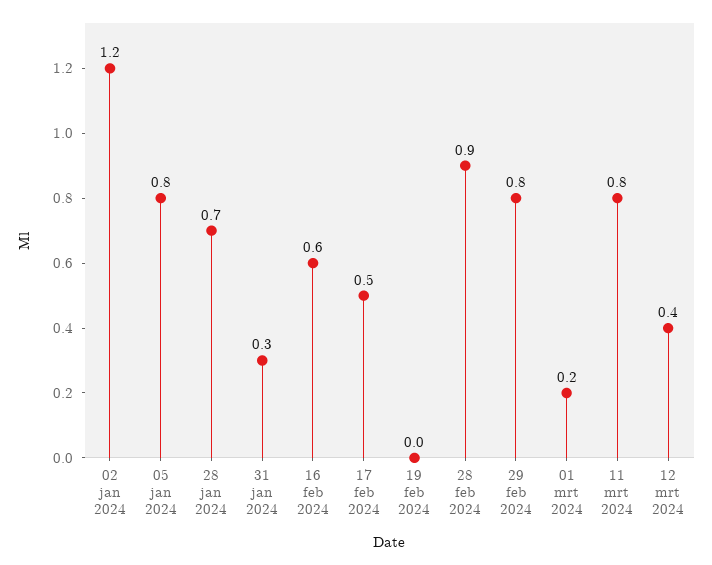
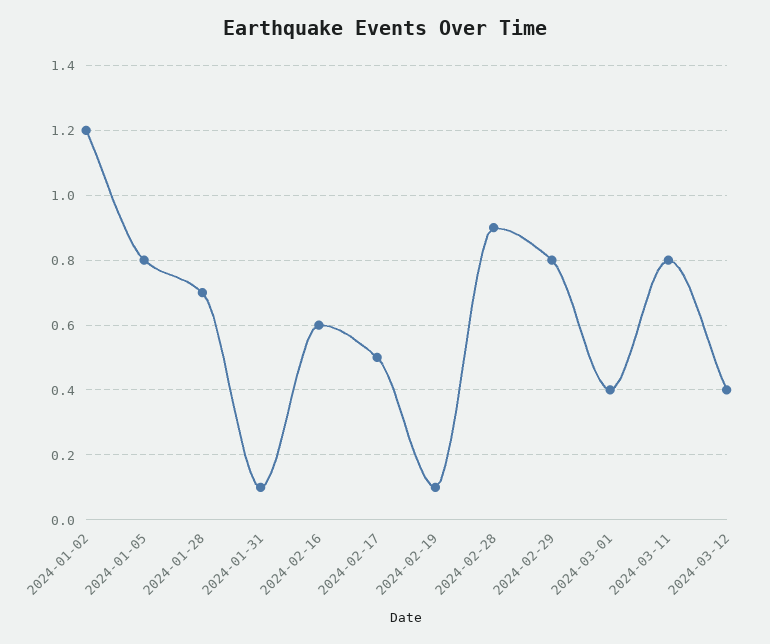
  {
    "02 jan 2024": 1.2,
    "05 jan 2024": 0.8,
    "28 jan 2024": 0.7,
-   "31 jan 2024": 0.3,
+   "31 jan 2024": 0.1,
    "16 feb 2024": 0.6,
    "17 feb 2024": 0.5,
-   "19 feb 2024": 0,
+   "19 feb 2024": 0.1,
    "28 feb 2024": 0.9,
    "29 feb 2024": 0.8,
-   "01 mrt 2024": 0.2,
+   "01 mrt 2024": 0.4,
    "11 mrt 2024": 0.8,
    "12 mrt 2024": 0.4
  }

